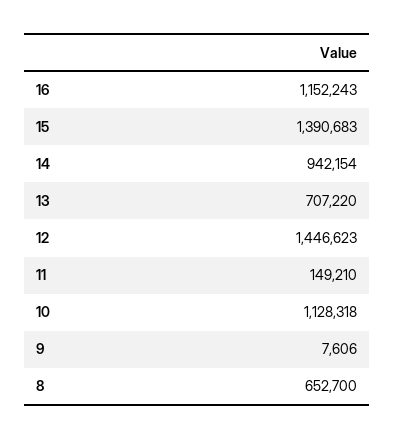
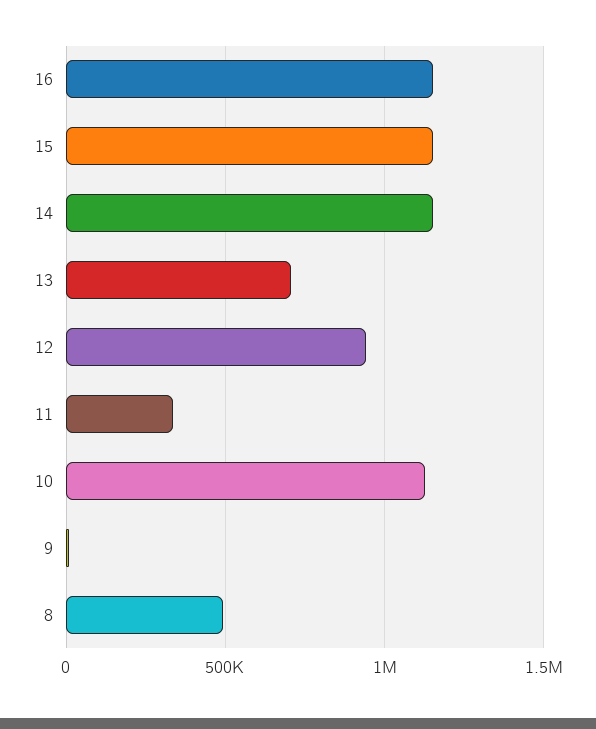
  {
    "16": 1152243,
-   "15": 1390683,
+   "15": 1150000,
-   "14": 942154,
+   "14": 1150000,
    "13": 707220,
-   "12": 1446623,
+   "12": 950000,
-   "11": 149210,
+   "11": 350000,
    "10": 1128318,
    "9": 7606,
-   "8": 652700
+   "8": 500000
  }

